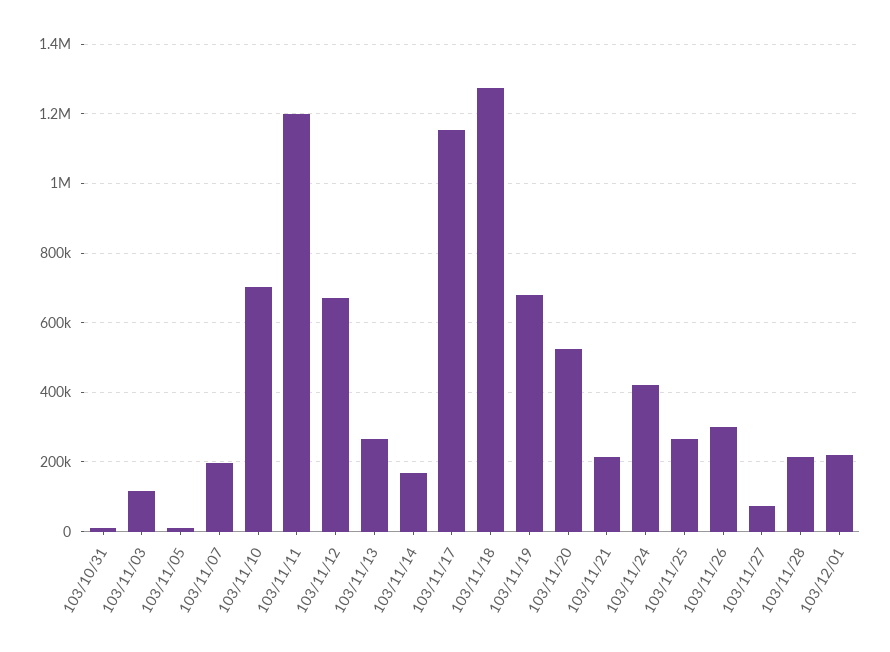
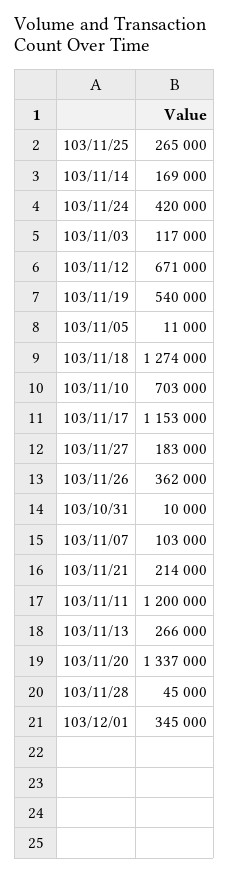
  {
    "103/10/31": 10000,
    "103/11/03": 117000,
    "103/11/05": 11000,
-   "103/11/07": 200000,
+   "103/11/07": 103000,
    "103/11/10": 703000,
    "103/11/11": 1200000,
    "103/11/12": 671000,
    "103/11/13": 266000,
    "103/11/14": 169000,
    "103/11/17": 1153000,
    "103/11/18": 1274000,
-   "103/11/19": 680000,
+   "103/11/19": 540000,
-   "103/11/20": 520000,
+   "103/11/20": 1337000,
    "103/11/21": 214000,
    "103/11/24": 420000,
    "103/11/25": 265000,
-   "103/11/26": 300000,
+   "103/11/26": 362000,
-   "103/11/27": 80000,
+   "103/11/27": 183000,
-   "103/11/28": 220000,
+   "103/11/28": 45000,
-   "103/12/01": 220000
+   "103/12/01": 345000
  }

